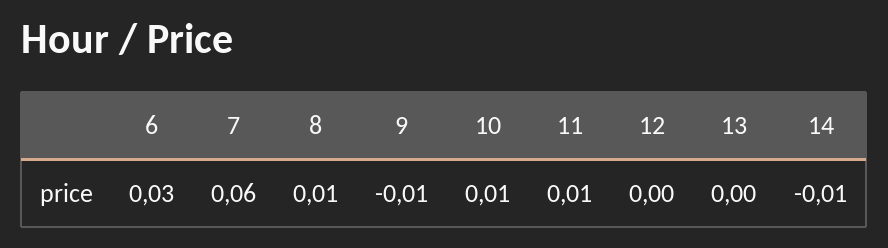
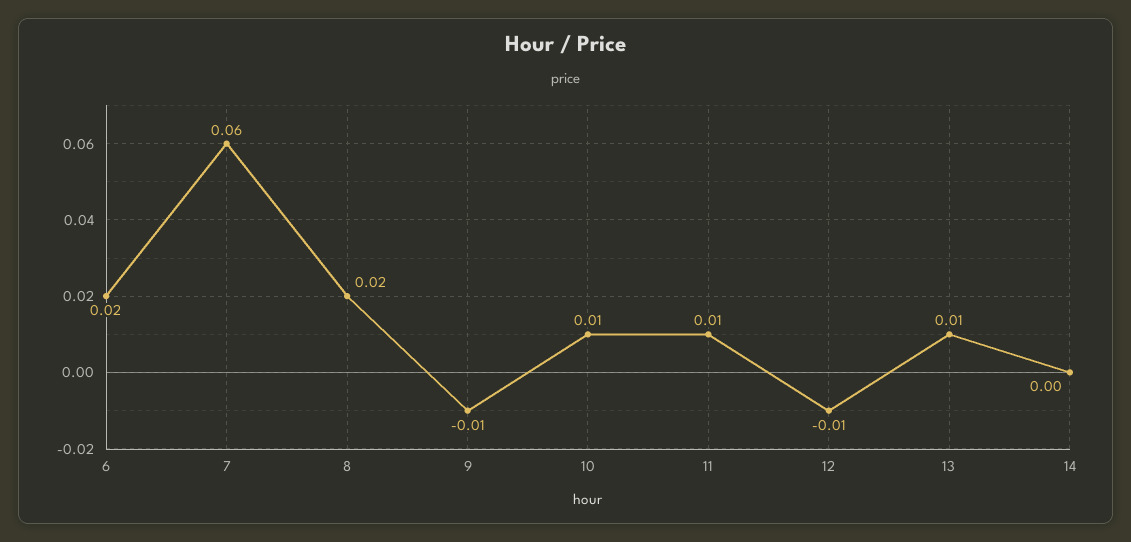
  {
-   "6": 0.03,
+   "6": 0.02,
    "7": 0.06,
-   "8": 0.01,
+   "8": 0.02,
    "9": -0.01,
    "10": 0.01,
    "11": 0.01,
-   "12": 0,
+   "12": -0.01,
-   "13": 0,
+   "13": 0.01,
-   "14": -0.01
+   "14": 0
  }

